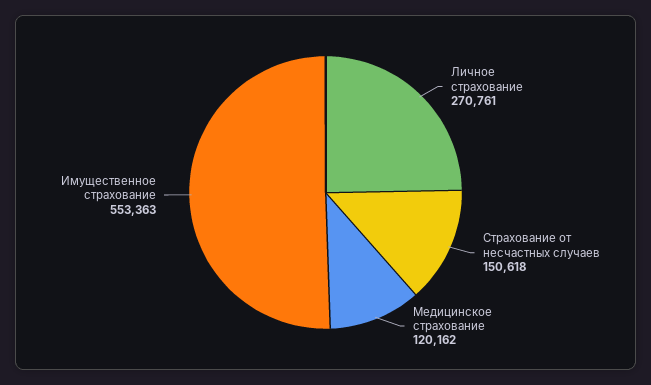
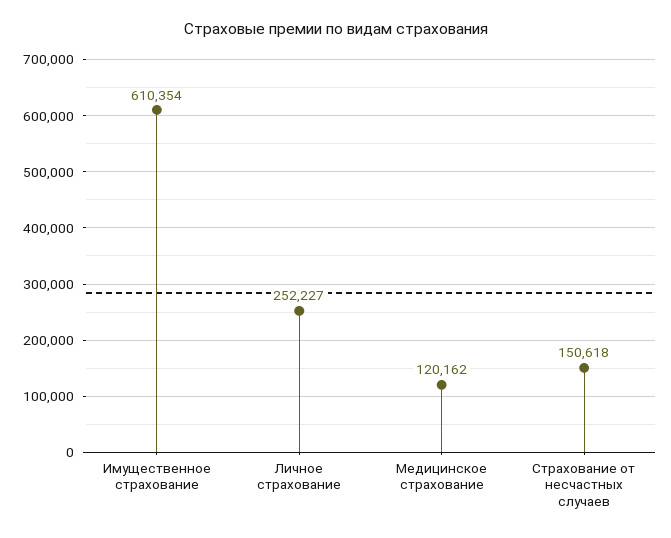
  {
-   "Личное страхование": 270761,
+   "Личное страхование": 252227,
    "Страхование от несчастных случаев": 150618,
    "Медицинское страхование": 120162,
-   "Имущественное страхование": 553363
+   "Имущественное страхование": 610354
  }

